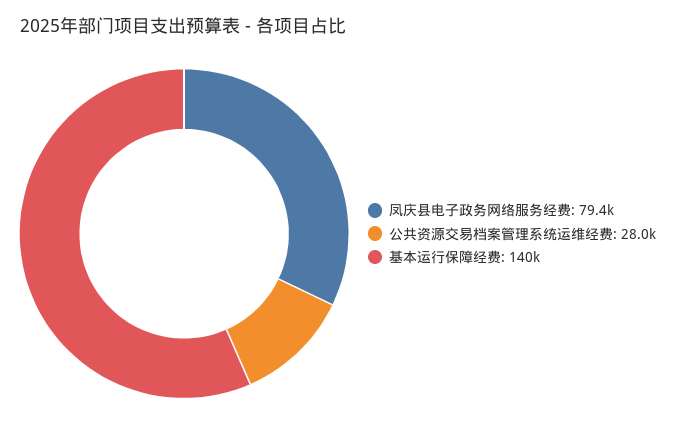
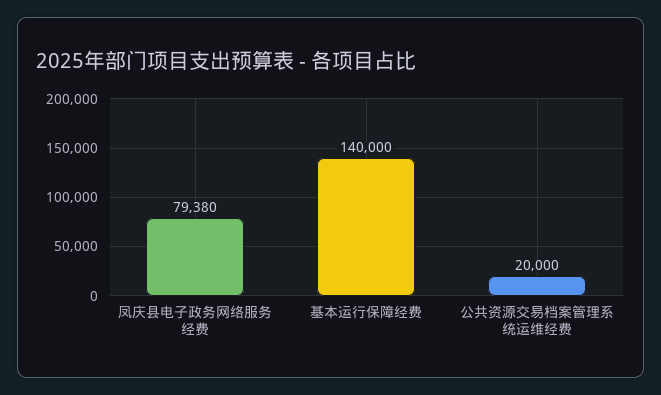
  {
    "凤庆县电子政务网络服务经费": 79380,
-   "公共资源交易档案管理系统运维经费": 28000,
+   "公共资源交易档案管理系统运维经费": 20000,
    "基本运行保障经费": 140000
  }

